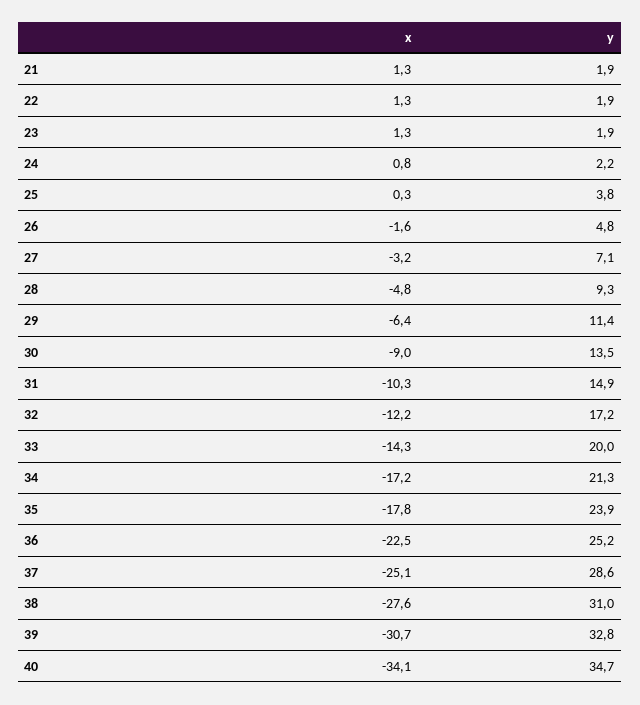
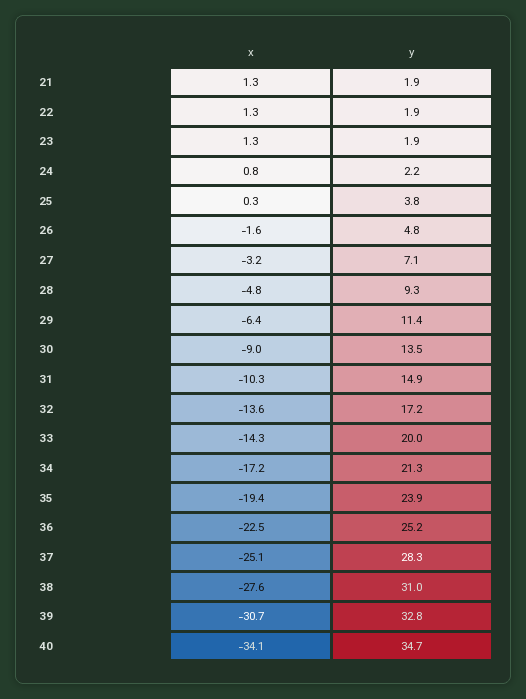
  {
    "x": {
      "21": 1.3,
      "22": 1.3,
      "23": 1.3,
      "24": 0.8,
      "25": 0.3,
      "26": -1.6,
      "27": -3.2,
      "28": -4.8,
      "29": -6.4,
      "30": -9,
      "31": -10.3,
-     "32": -12.2,
+     "32": -13.6,
      "33": -14.3,
      "34": -17.2,
-     "35": -17.8,
+     "35": -19.4,
      "36": -22.5,
      "37": -25.1,
      "38": -27.6,
      "39": -30.7,
      "40": -34.1
    },
    "y": {
      "21": 1.9,
      "22": 1.9,
      "23": 1.9,
      "24": 2.2,
      "25": 3.8,
      "26": 4.8,
      "27": 7.1,
      "28": 9.3,
      "29": 11.4,
      "30": 13.5,
      "31": 14.9,
      "32": 17.2,
      "33": 20,
      "34": 21.3,
      "35": 23.9,
      "36": 25.2,
-     "37": 28.6,
+     "37": 28.3,
      "38": 31,
      "39": 32.8,
      "40": 34.7
    }
  }

